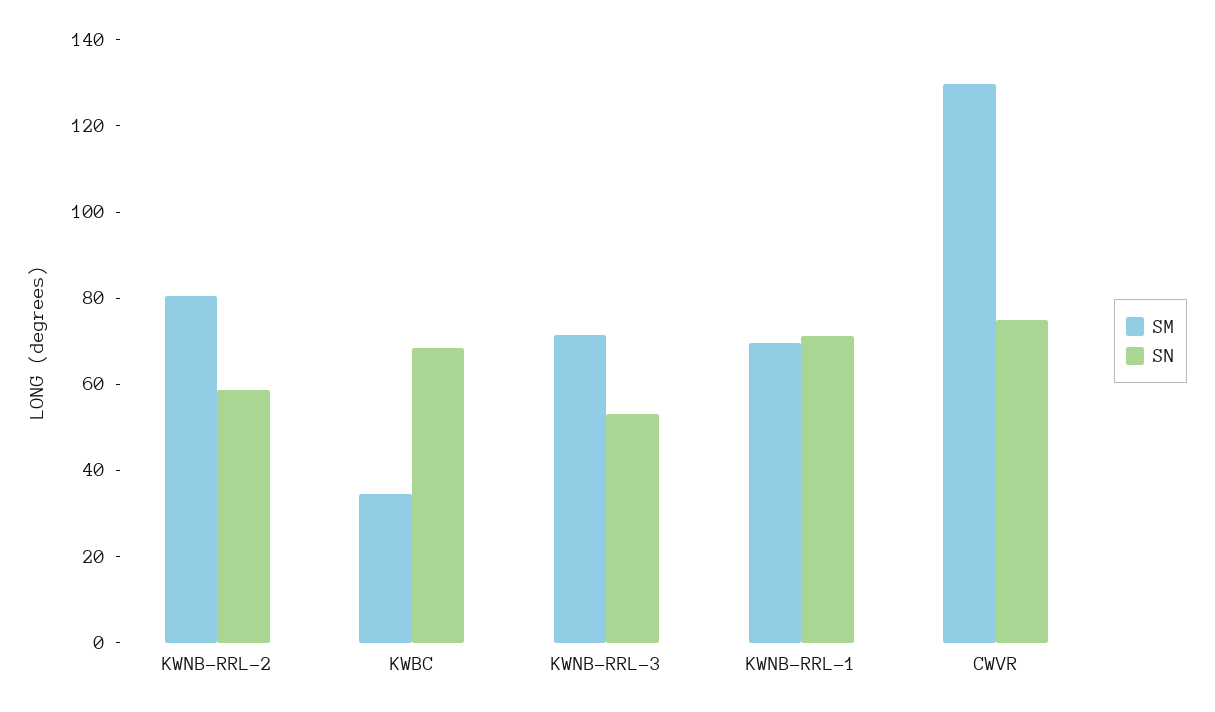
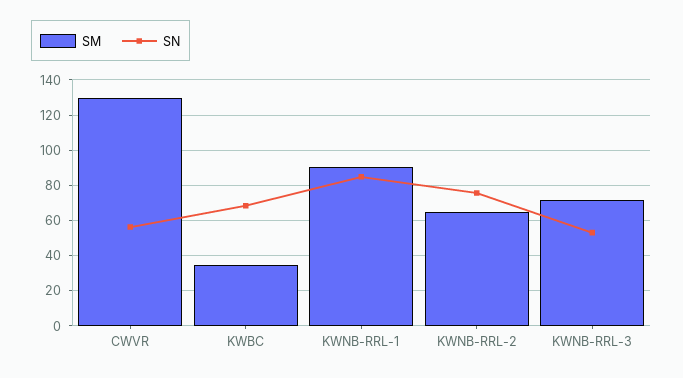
  {
    "SM": {
-     "KWNB-RRL-2": 80,
+     "KWNB-RRL-2": 65,
      "KWBC": 35,
      "KWNB-RRL-3": 70,
-     "KWNB-RRL-1": 70,
+     "KWNB-RRL-1": 90,
      "CWVR": 130
    },
    "SN": {
-     "KWNB-RRL-2": 60,
+     "KWNB-RRL-2": 75,
      "KWBC": 70,
      "KWNB-RRL-3": 55,
-     "KWNB-RRL-1": 70,
+     "KWNB-RRL-1": 85,
-     "CWVR": 75
+     "CWVR": 55
    }
  }

